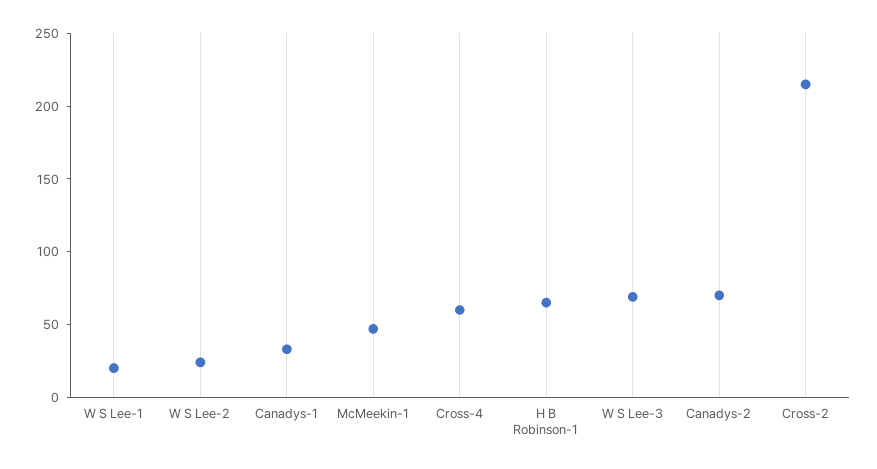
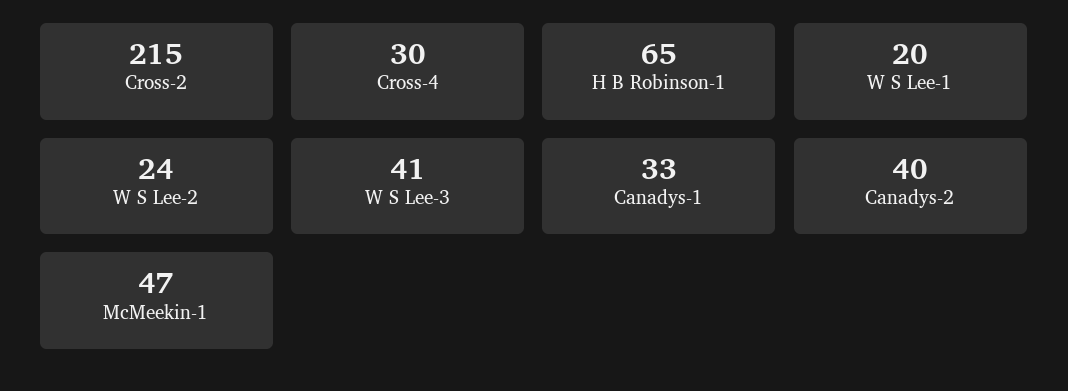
  {
    "W S Lee-1": 20,
    "W S Lee-2": 24,
    "Canadys-1": 33,
    "McMeekin-1": 47,
-   "Cross-4": 60,
+   "Cross-4": 30,
    "H B Robinson-1": 65,
-   "W S Lee-3": 70,
+   "W S Lee-3": 41,
-   "Canadys-2": 70,
+   "Canadys-2": 40,
    "Cross-2": 215
  }

